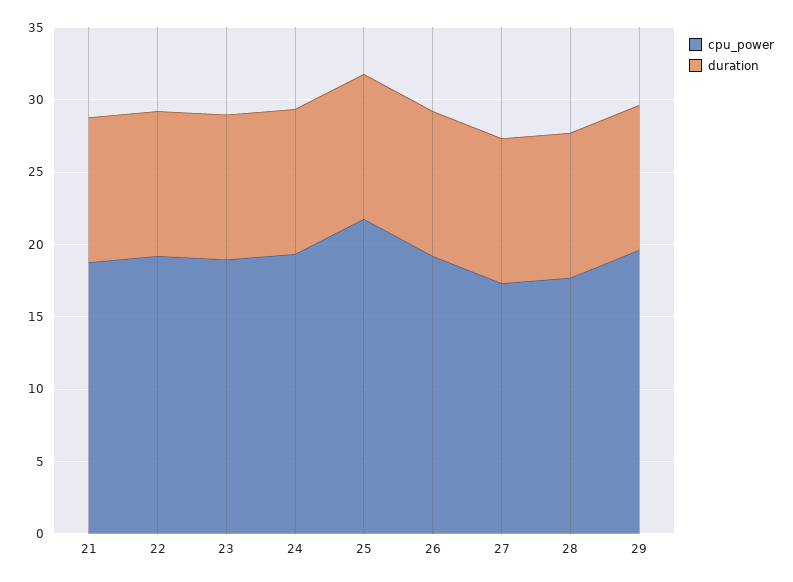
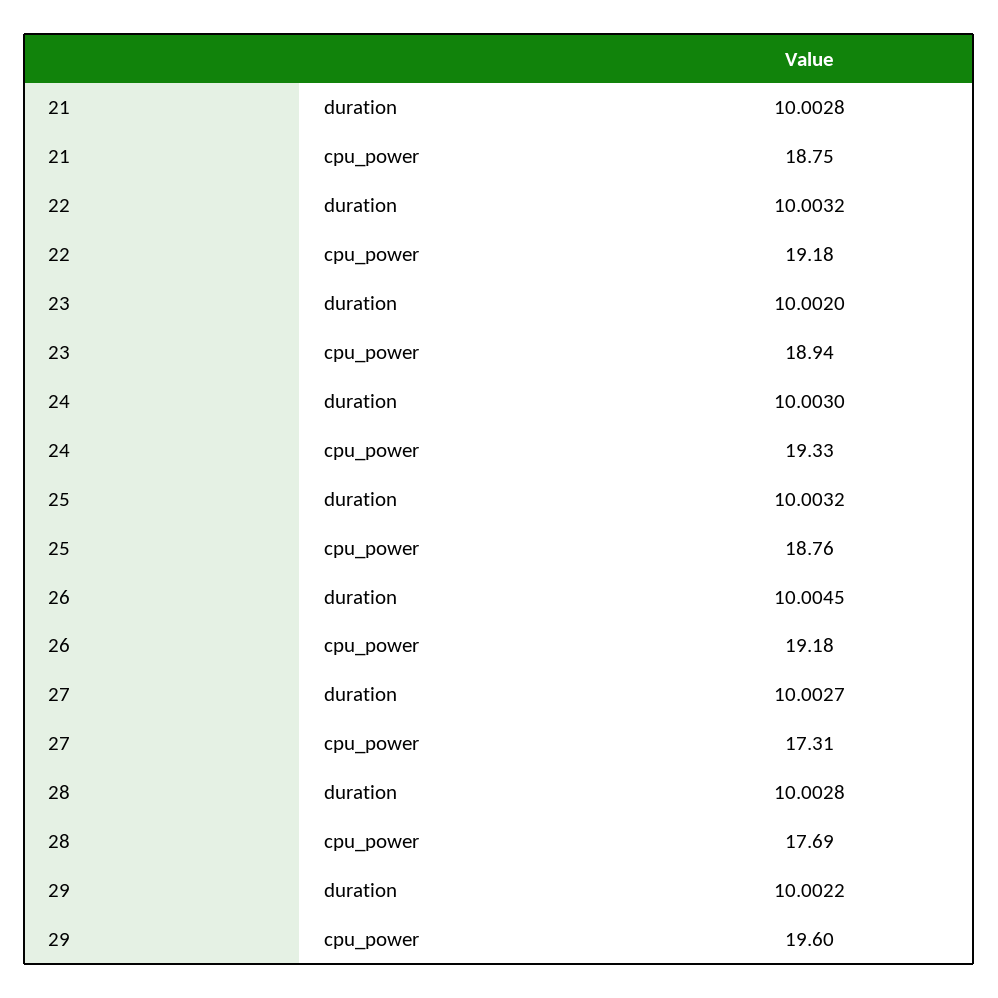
  {
    "cpu_power": {
      "21": 18.75,
      "22": 19.18,
      "23": 18.94,
      "24": 19.33,
-     "25": 22,
+     "25": 18.76,
      "26": 19.18,
      "27": 17.31,
      "28": 17.69,
      "29": 19.6
    },
    "duration": {
      "21": 10.0028,
      "22": 10.0032,
      "23": 10.002,
      "24": 10.003,
      "25": 10.0032,
      "26": 10.0045,
      "27": 10.0027,
      "28": 10.0028,
      "29": 10.0022
    }
  }

